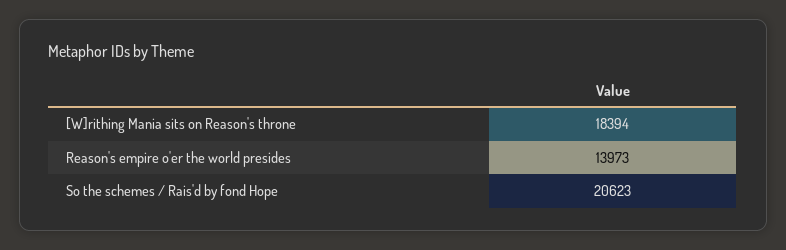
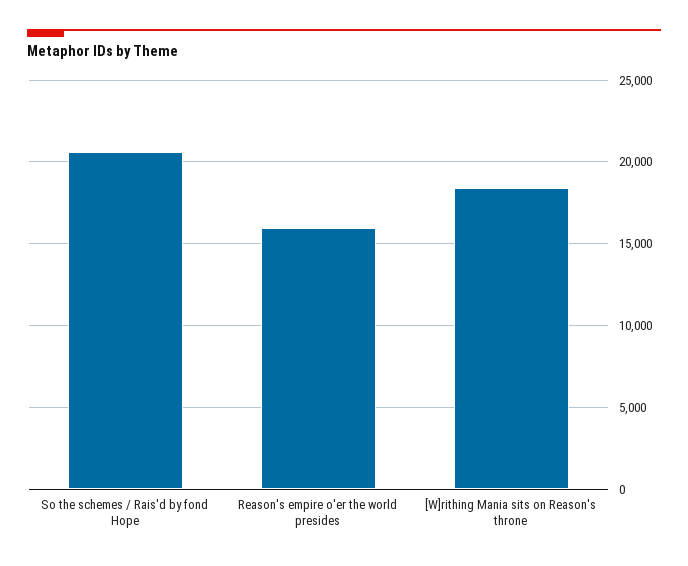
  {
    "[W]rithing Mania sits on Reason's throne": 18394,
-   "Reason's empire o'er the world presides": 13973,
+   "Reason's empire o'er the world presides": 16000,
    "So the schemes / Rais'd by fond Hope": 20623
  }

